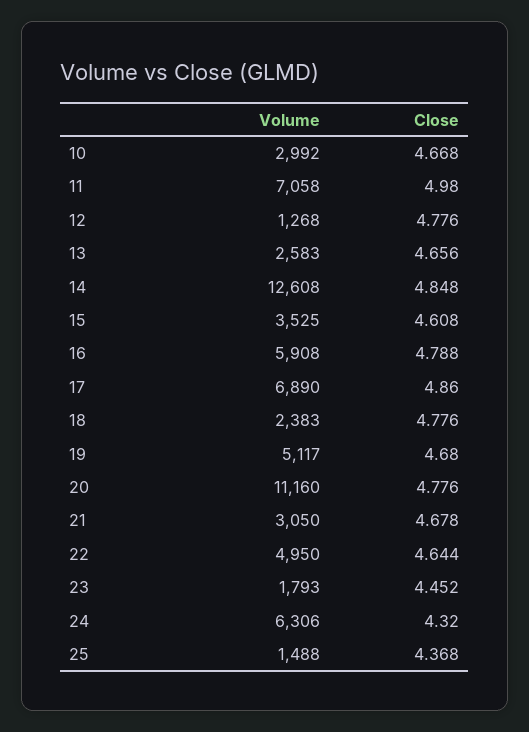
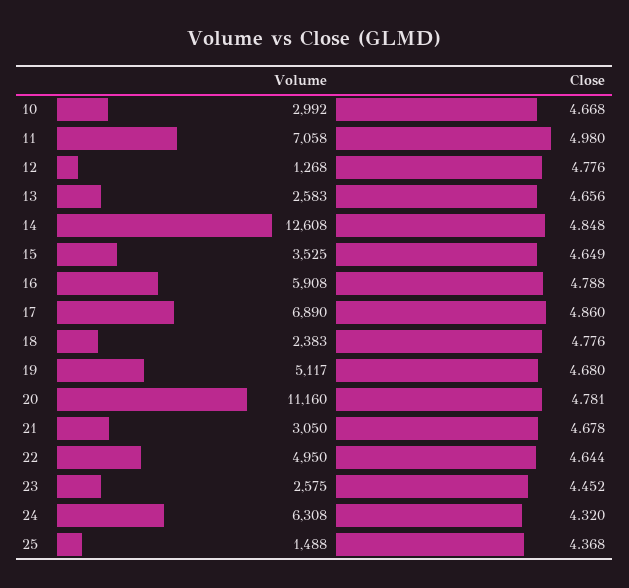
  {
    "Volume": {
      "10": 2992,
      "11": 7058,
      "12": 1268,
      "13": 2583,
      "14": 12608,
      "15": 3525,
      "16": 5908,
      "17": 6890,
      "18": 2383,
      "19": 5117,
      "20": 11160,
      "21": 3050,
      "22": 4950,
-     "23": 1793,
+     "23": 2575,
-     "24": 6306,
+     "24": 6308,
      "25": 1488
    },
    "Close": {
      "10": 4.668,
      "11": 4.98,
      "12": 4.776,
      "13": 4.656,
      "14": 4.848,
-     "15": 4.608,
+     "15": 4.649,
      "16": 4.788,
      "17": 4.86,
      "18": 4.776,
      "19": 4.68,
-     "20": 4.776,
+     "20": 4.781,
      "21": 4.678,
      "22": 4.644,
      "23": 4.452,
      "24": 4.32,
      "25": 4.368
    }
  }

